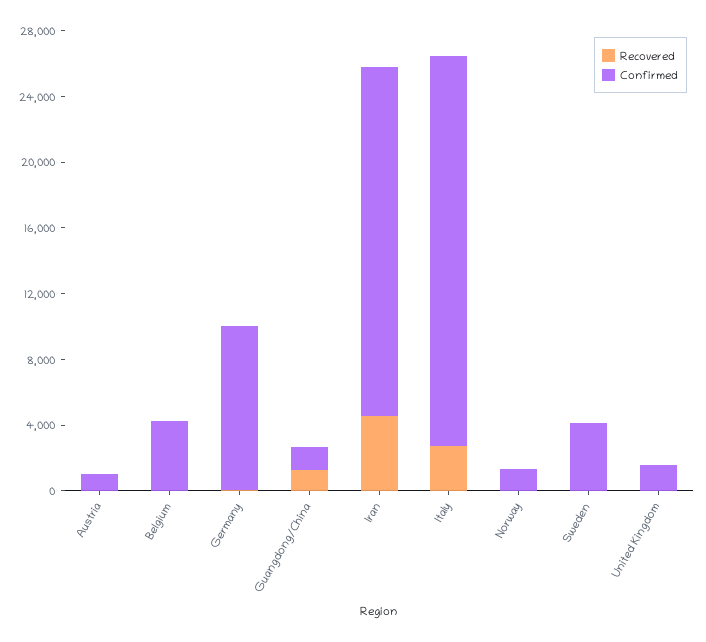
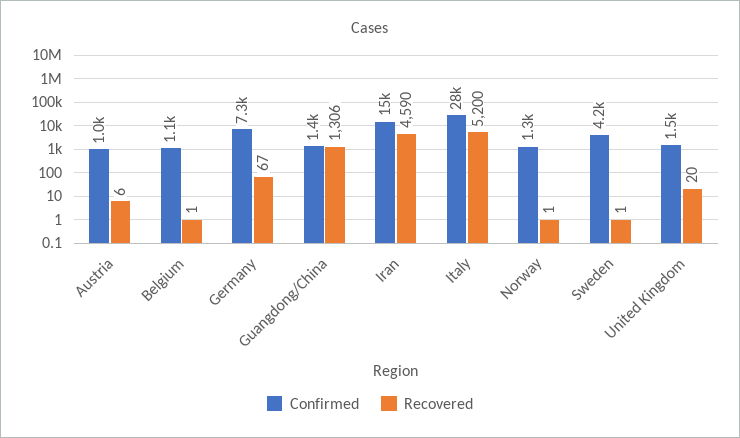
  {
    "Recovered": {
      "Austria": 6,
      "Belgium": 1,
      "Germany": 67,
      "Guangdong/China": 1306,
      "Iran": 4590,
-     "Italy": 3000,
+     "Italy": 5200,
      "Norway": 1,
      "Sweden": 1,
      "United Kingdom": 20
    },
    "Confirmed": {
      "Austria": 1000,
-     "Belgium": 4000,
+     "Belgium": 1100,
-     "Germany": 10000,
+     "Germany": 7300,
      "Guangdong/China": 1400,
-     "Iran": 21000,
+     "Iran": 15000,
-     "Italy": 24000,
+     "Italy": 28000,
      "Norway": 1300,
      "Sweden": 4200,
      "United Kingdom": 1500
    }
  }

